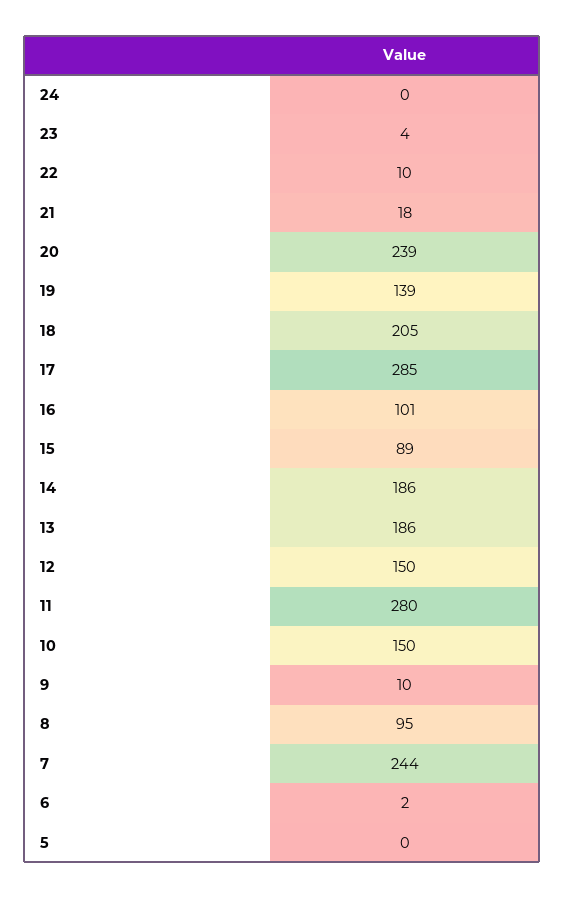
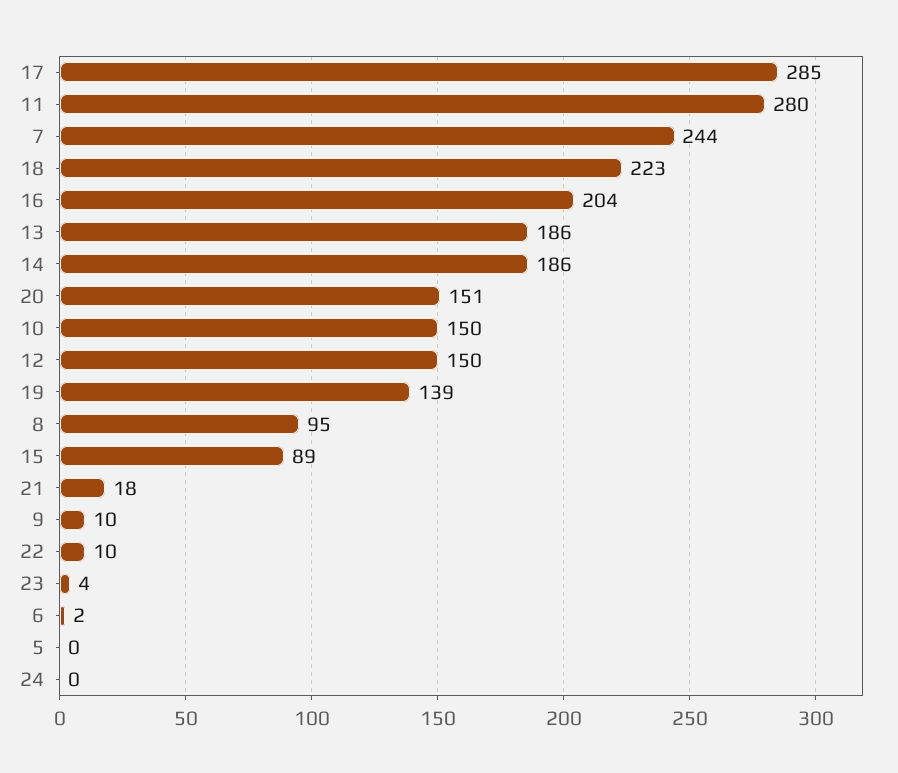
  {
    "24": 0,
    "23": 4,
    "22": 10,
    "21": 18,
-   "20": 239,
+   "20": 151,
    "19": 139,
-   "18": 205,
+   "18": 223,
    "17": 285,
-   "16": 101,
+   "16": 204,
    "15": 89,
    "14": 186,
    "13": 186,
    "12": 150,
    "11": 280,
    "10": 150,
    "9": 10,
    "8": 95,
    "7": 244,
    "6": 2,
    "5": 0
  }

